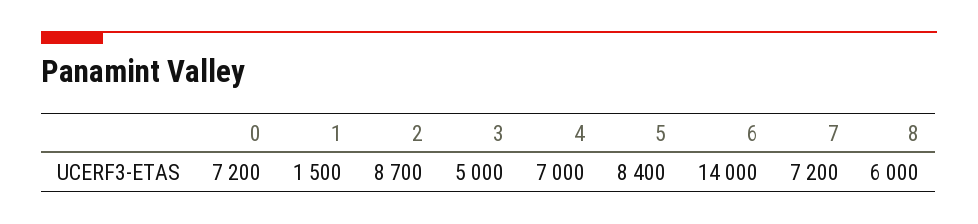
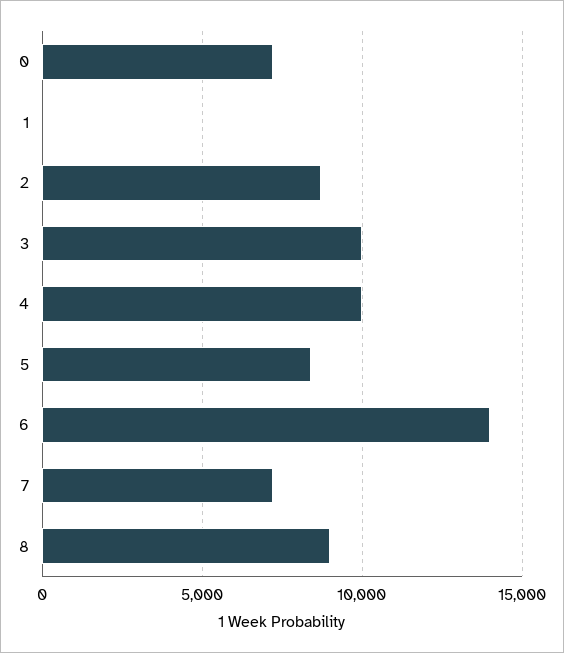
  {
    "0": 7200,
-   "1": 1500,
+   "1": 0,
    "2": 8700,
-   "3": 5000,
+   "3": 10000,
-   "4": 7000,
+   "4": 10000,
    "5": 8400,
    "6": 14000,
    "7": 7200,
-   "8": 6000
+   "8": 9000
  }

